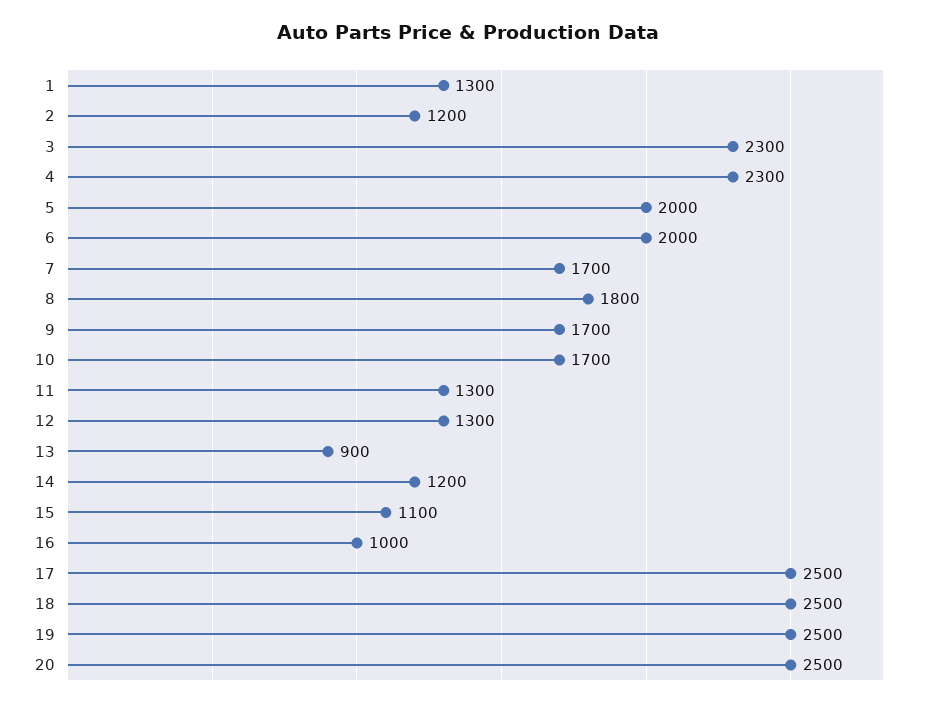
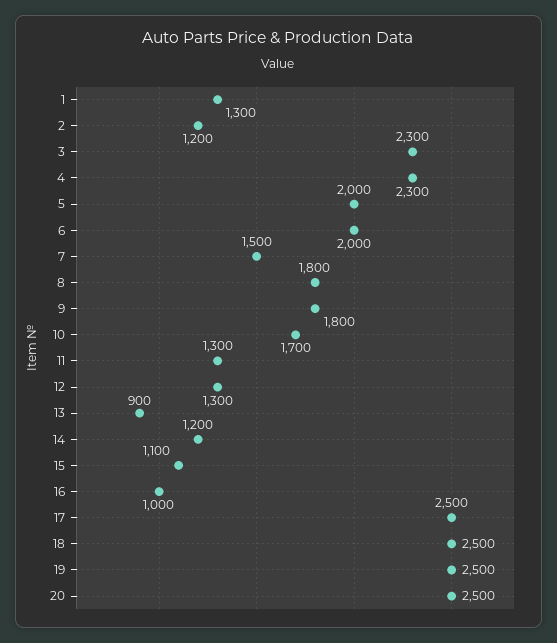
  {
    "1": 1300,
    "2": 1200,
    "3": 2300,
    "4": 2300,
    "5": 2000,
    "6": 2000,
-   "7": 1700,
+   "7": 1500,
    "8": 1800,
-   "9": 1700,
+   "9": 1800,
    "10": 1700,
    "11": 1300,
    "12": 1300,
    "13": 900,
    "14": 1200,
    "15": 1100,
    "16": 1000,
    "17": 2500,
    "18": 2500,
    "19": 2500,
    "20": 2500
  }

